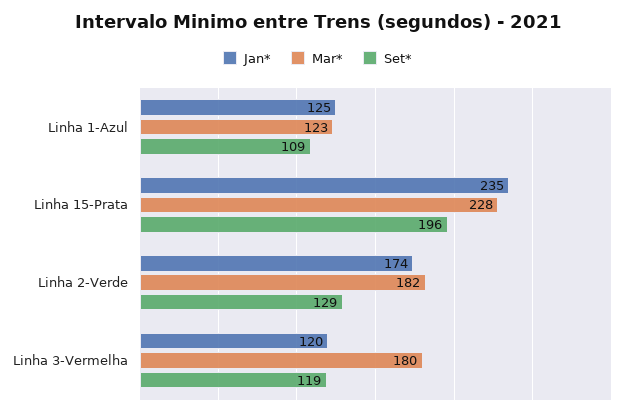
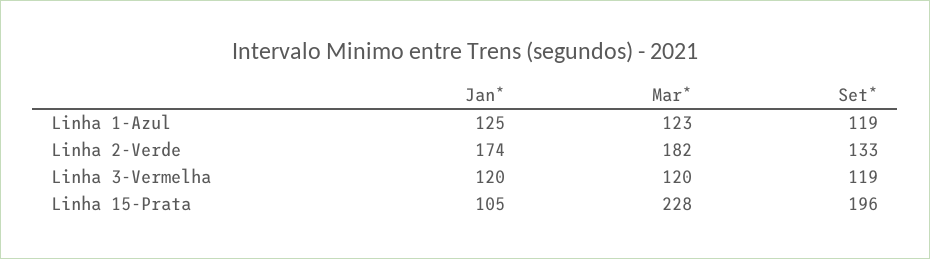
  {
    "Jan*": {
      "Linha 1-Azul": 125,
-     "Linha 15-Prata": 235,
+     "Linha 15-Prata": 105,
      "Linha 2-Verde": 174,
      "Linha 3-Vermelha": 120
    },
    "Mar*": {
      "Linha 1-Azul": 123,
      "Linha 15-Prata": 228,
      "Linha 2-Verde": 182,
-     "Linha 3-Vermelha": 180
+     "Linha 3-Vermelha": 120
    },
    "Set*": {
-     "Linha 1-Azul": 109,
+     "Linha 1-Azul": 119,
      "Linha 15-Prata": 196,
-     "Linha 2-Verde": 129,
+     "Linha 2-Verde": 133,
      "Linha 3-Vermelha": 119
    }
  }

